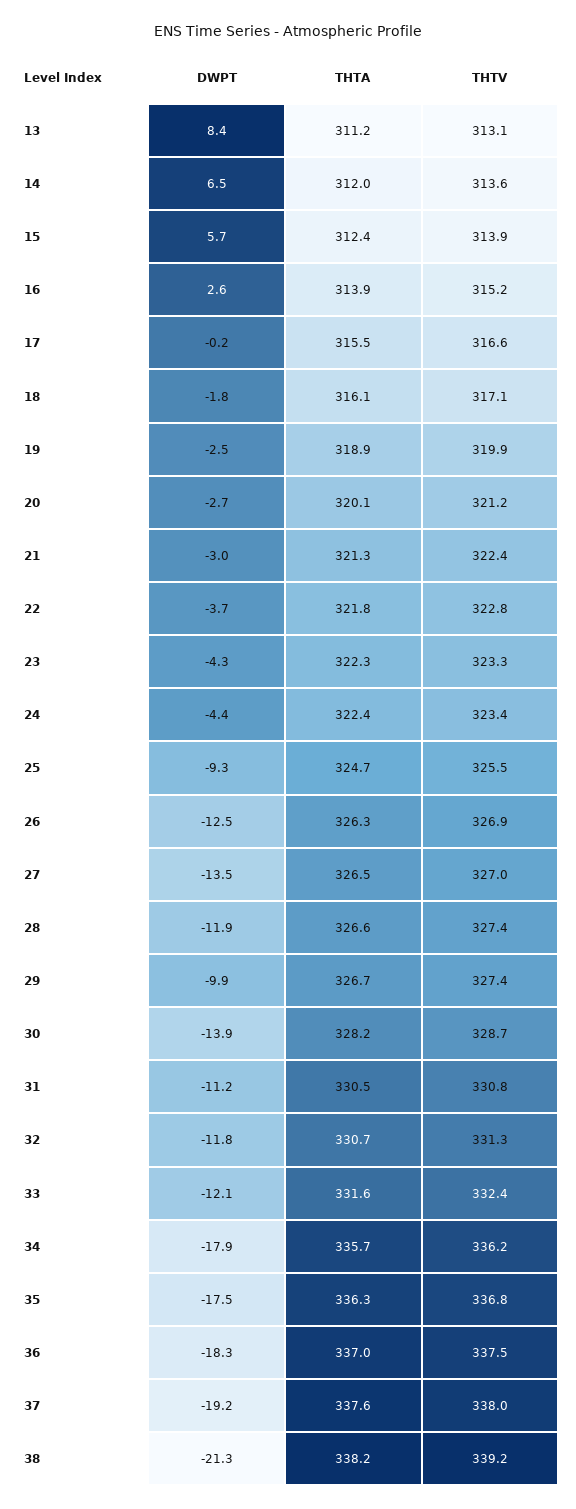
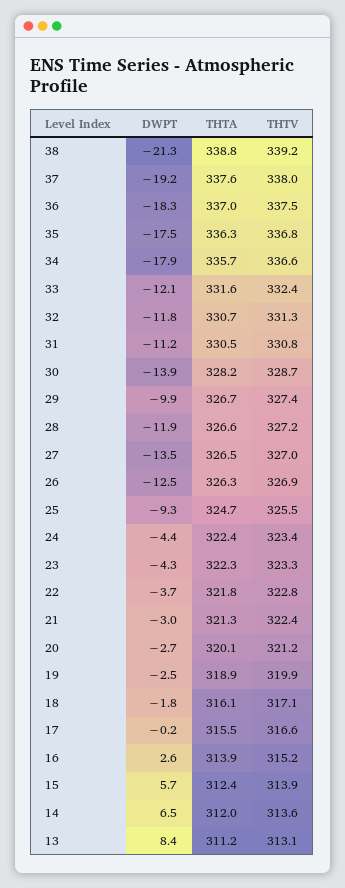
  {
    "DWPT": {
      "13": 8.4,
      "14": 6.5,
      "15": 5.7,
      "16": 2.6,
      "17": -0.2,
      "18": -1.8,
      "19": -2.5,
      "20": -2.7,
      "21": -3,
      "22": -3.7,
      "23": -4.3,
      "24": -4.4,
      "25": -9.3,
      "26": -12.5,
      "27": -13.5,
      "28": -11.9,
      "29": -9.9,
      "30": -13.9,
      "31": -11.2,
      "32": -11.8,
      "33": -12.1,
      "34": -17.9,
      "35": -17.5,
      "36": -18.3,
      "37": -19.2,
      "38": -21.3
    },
    "THTA": {
      "13": 311.2,
      "14": 312,
      "15": 312.4,
      "16": 313.9,
      "17": 315.5,
      "18": 316.1,
      "19": 318.9,
      "20": 320.1,
      "21": 321.3,
      "22": 321.8,
      "23": 322.3,
      "24": 322.4,
      "25": 324.7,
      "26": 326.3,
      "27": 326.5,
      "28": 326.6,
      "29": 326.7,
      "30": 328.2,
      "31": 330.5,
      "32": 330.7,
      "33": 331.6,
      "34": 335.7,
      "35": 336.3,
      "36": 337,
      "37": 337.6,
-     "38": 338.2
+     "38": 338.8
    },
    "THTV": {
      "13": 313.1,
      "14": 313.6,
      "15": 313.9,
      "16": 315.2,
      "17": 316.6,
      "18": 317.1,
      "19": 319.9,
      "20": 321.2,
      "21": 322.4,
      "22": 322.8,
      "23": 323.3,
      "24": 323.4,
      "25": 325.5,
      "26": 326.9,
      "27": 327,
-     "28": 327.4,
+     "28": 327.2,
      "29": 327.4,
      "30": 328.7,
      "31": 330.8,
      "32": 331.3,
      "33": 332.4,
-     "34": 336.2,
+     "34": 336.6,
      "35": 336.8,
      "36": 337.5,
      "37": 338,
      "38": 339.2
    }
  }

